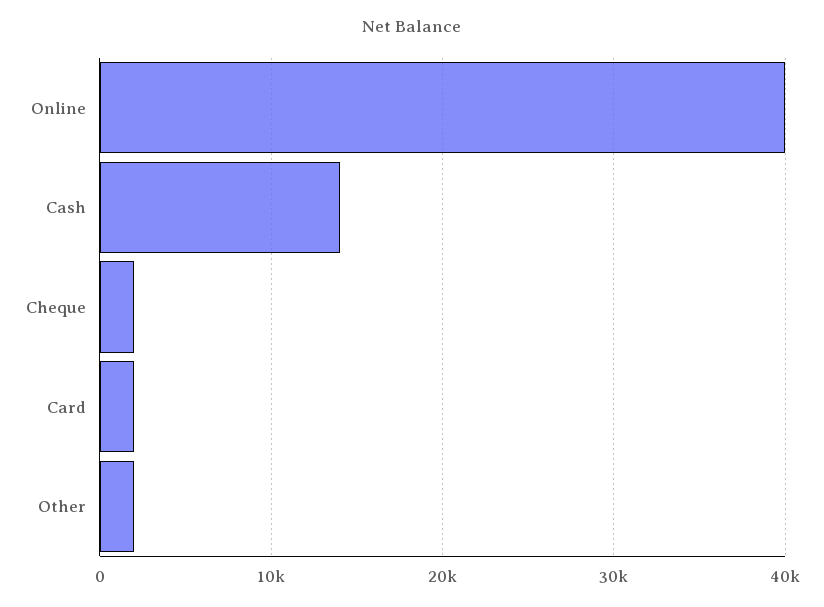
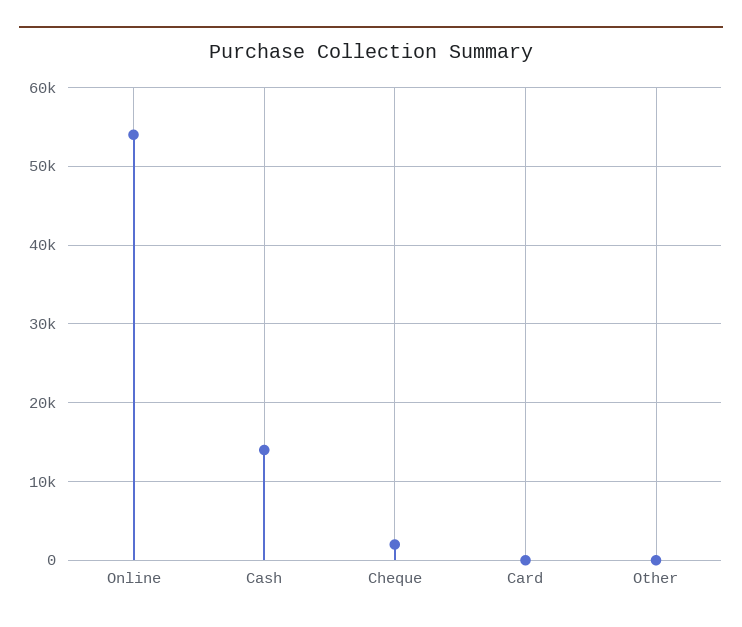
  {
-   "Online": 40000,
+   "Online": 54000,
    "Cash": 14000,
    "Cheque": 2000,
-   "Card": 2000,
+   "Card": 0,
-   "Other": 2000
+   "Other": 0
  }

